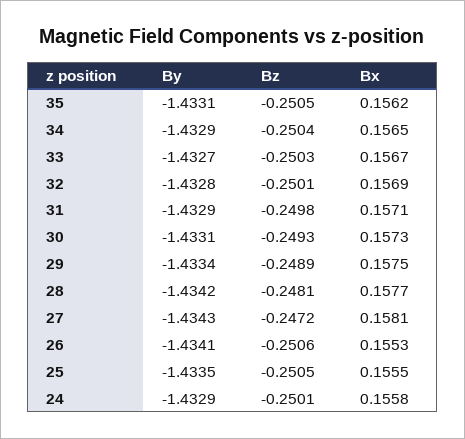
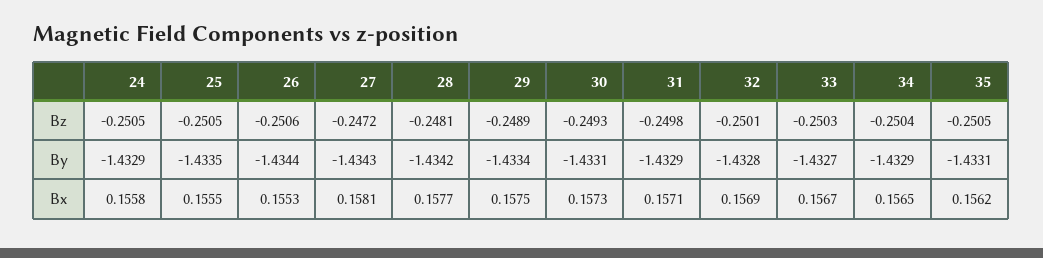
  {
    "By": {
      "35": -1.4331,
      "34": -1.4329,
      "33": -1.4327,
      "32": -1.4328,
      "31": -1.4329,
      "30": -1.4331,
      "29": -1.4334,
      "28": -1.4342,
      "27": -1.4343,
-     "26": -1.4341,
+     "26": -1.4344,
      "25": -1.4335,
      "24": -1.4329
    },
    "Bz": {
      "35": -0.2505,
      "34": -0.2504,
      "33": -0.2503,
      "32": -0.2501,
      "31": -0.2498,
      "30": -0.2493,
      "29": -0.2489,
      "28": -0.2481,
      "27": -0.2472,
      "26": -0.2506,
      "25": -0.2505,
-     "24": -0.2501
+     "24": -0.2505
    },
    "Bx": {
      "35": 0.1562,
      "34": 0.1565,
      "33": 0.1567,
      "32": 0.1569,
      "31": 0.1571,
      "30": 0.1573,
      "29": 0.1575,
      "28": 0.1577,
      "27": 0.1581,
      "26": 0.1553,
      "25": 0.1555,
      "24": 0.1558
    }
  }

